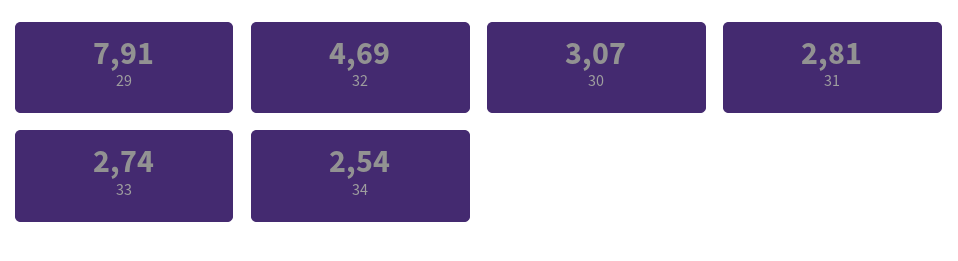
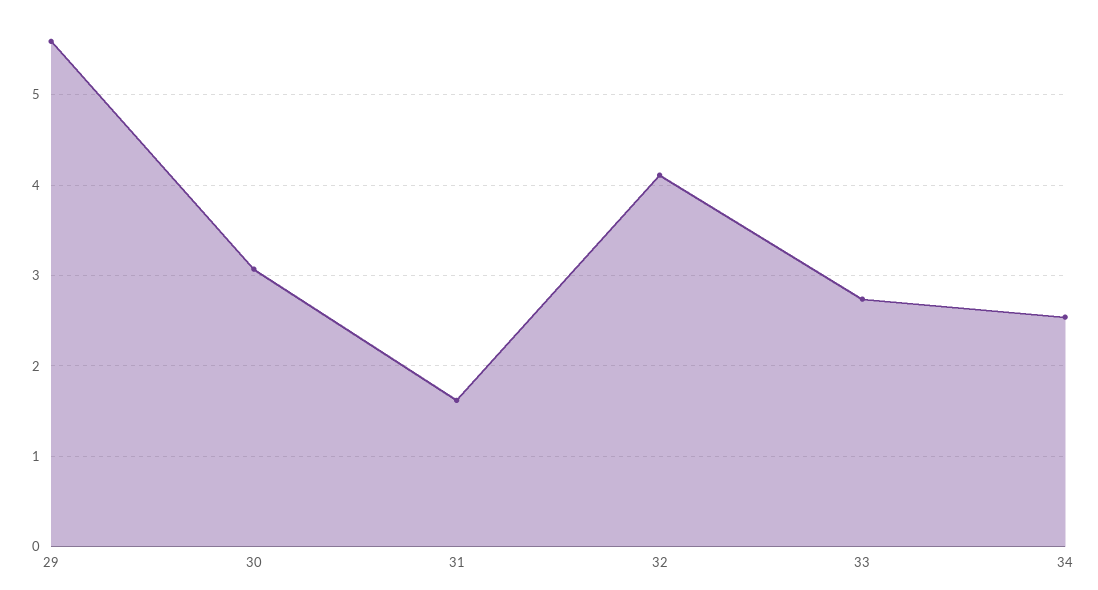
  {
-   "29": 7.91,
+   "29": 5.6,
-   "32": 4.69,
+   "32": 4.1,
    "30": 3.07,
-   "31": 2.81,
+   "31": 1.6,
    "33": 2.74,
    "34": 2.54
  }

